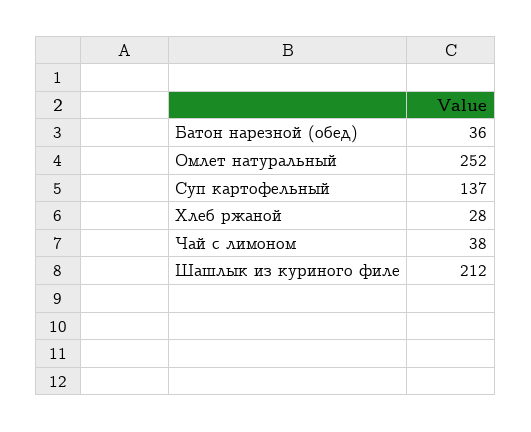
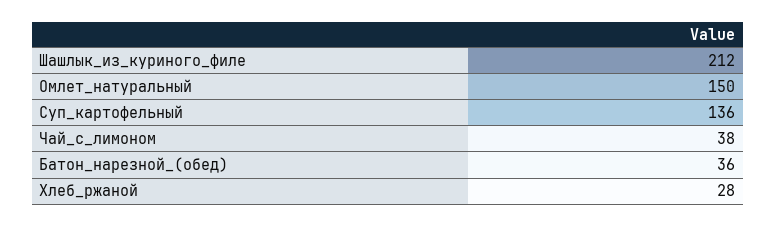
  {
    "Батон нарезной (обед)": 36,
-   "Омлет натуральный": 252,
+   "Омлет натуральный": 150,
-   "Суп картофельный": 137,
+   "Суп картофельный": 136,
    "Хлеб ржаной": 28,
    "Чай с лимоном": 38,
    "Шашлык из куриного филе": 212
  }

